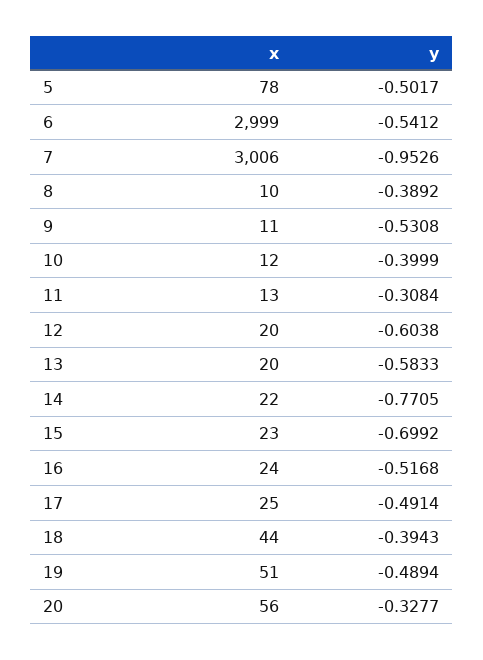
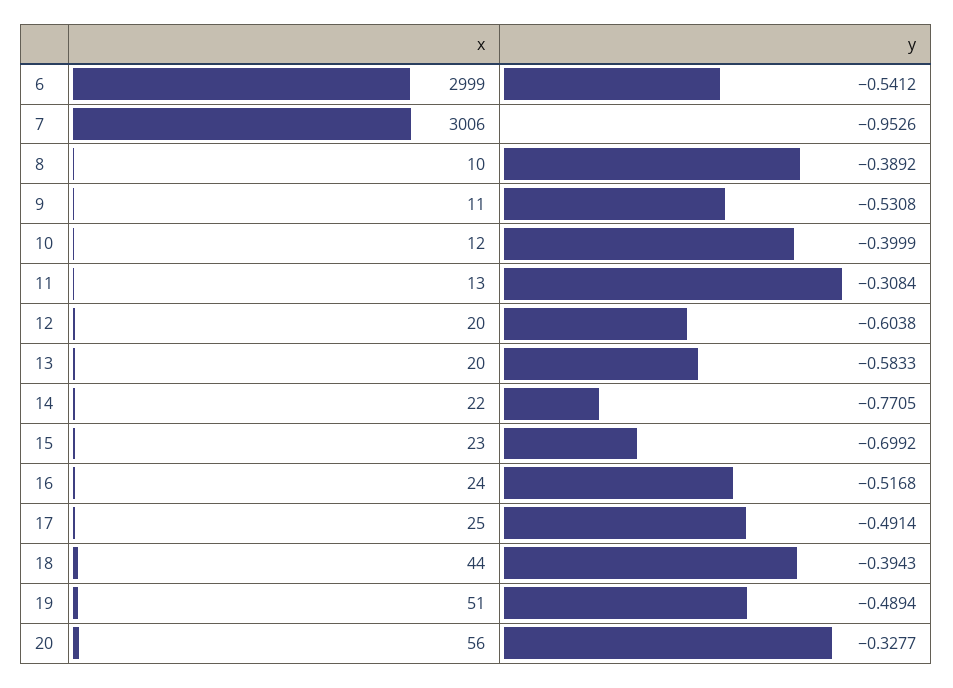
  {
    "x": {
-     "5": 78,
      "6": 2999,
      "7": 3006,
      "8": 10,
      "9": 11,
      "10": 12,
      "11": 13,
      "12": 20,
      "13": 20,
      "14": 22,
      "15": 23,
      "16": 24,
      "17": 25,
      "18": 44,
      "19": 51,
      "20": 56
    },
    "y": {
-     "5": -0.5017,
      "6": -0.5412,
      "7": -0.9526,
      "8": -0.3892,
      "9": -0.5308,
      "10": -0.3999,
      "11": -0.3084,
      "12": -0.6038,
      "13": -0.5833,
      "14": -0.7705,
      "15": -0.6992,
      "16": -0.5168,
      "17": -0.4914,
      "18": -0.3943,
      "19": -0.4894,
      "20": -0.3277
    }
  }

